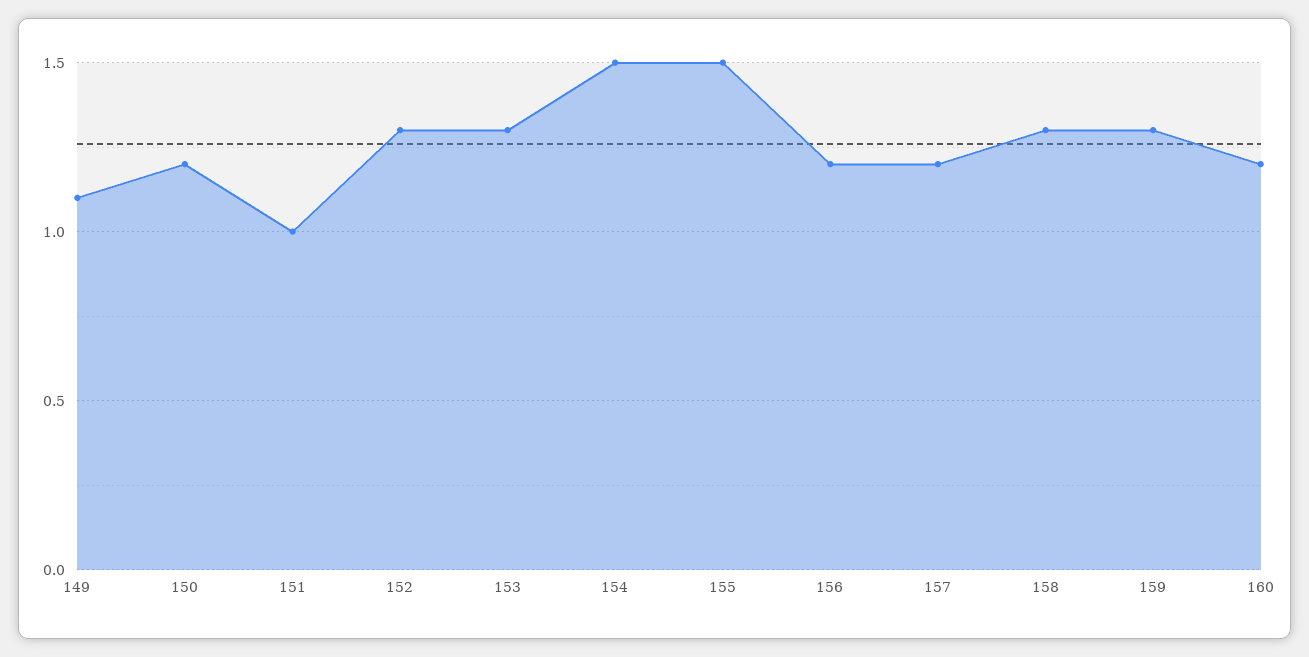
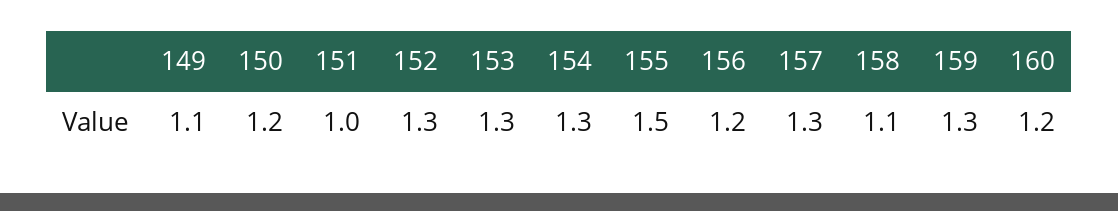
  {
    "149": 1.1,
    "150": 1.2,
    "151": 1,
    "152": 1.3,
    "153": 1.3,
-   "154": 1.5,
+   "154": 1.3,
    "155": 1.5,
    "156": 1.2,
-   "157": 1.2,
+   "157": 1.3,
-   "158": 1.3,
+   "158": 1.1,
    "159": 1.3,
    "160": 1.2
  }

